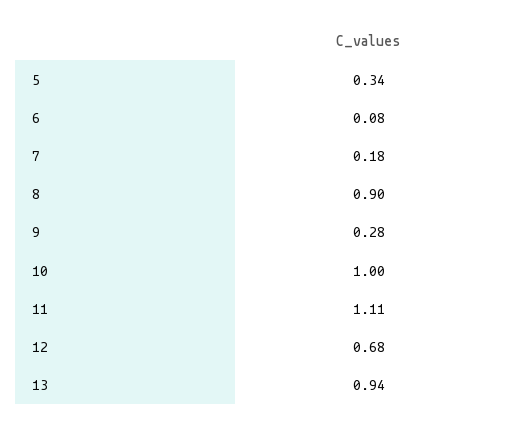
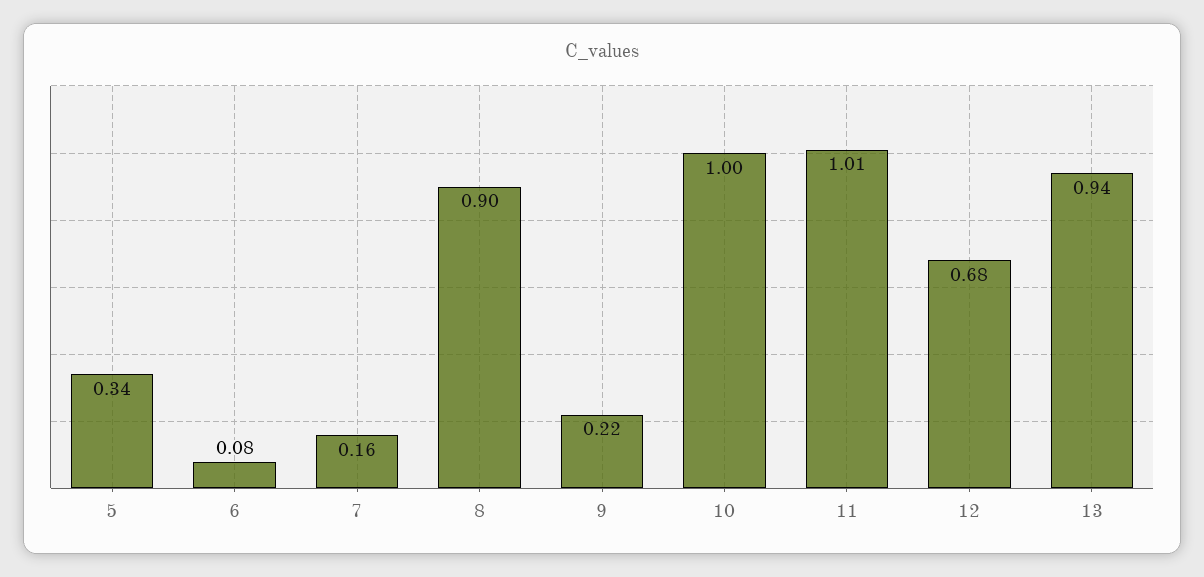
  {
    "5": 0.34,
    "6": 0.08,
-   "7": 0.18,
+   "7": 0.16,
    "8": 0.9,
-   "9": 0.28,
+   "9": 0.22,
    "10": 1,
-   "11": 1.11,
+   "11": 1.01,
    "12": 0.68,
    "13": 0.94
  }

